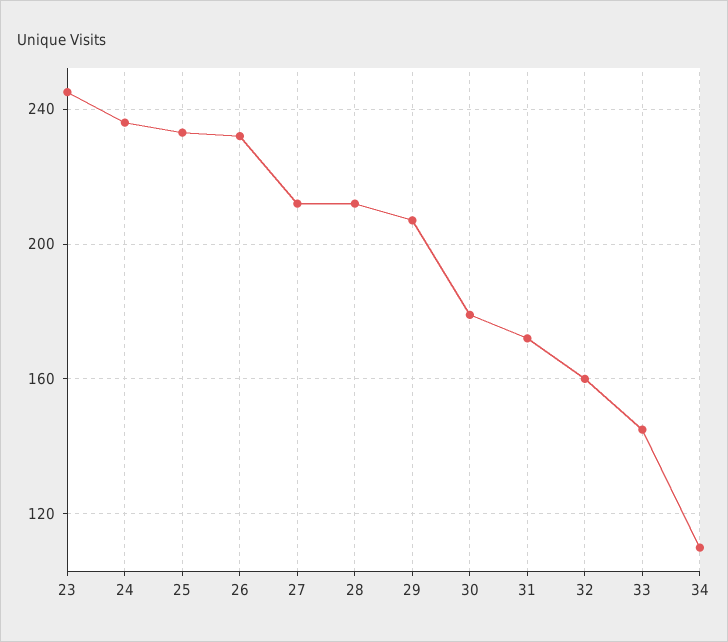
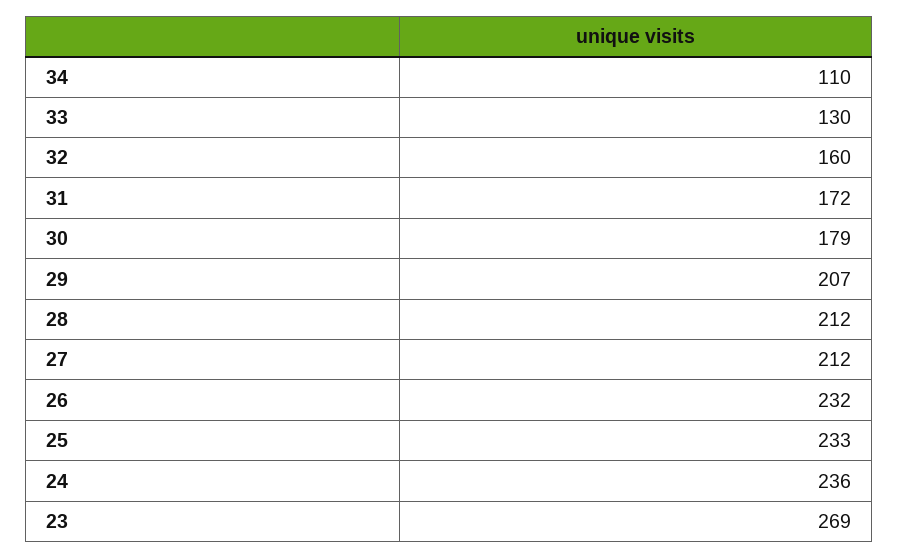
  {
-   "23": 245,
+   "23": 269,
    "24": 236,
    "25": 233,
    "26": 232,
    "27": 212,
    "28": 212,
    "29": 207,
    "30": 179,
    "31": 172,
    "32": 160,
-   "33": 145,
+   "33": 130,
    "34": 110
  }

